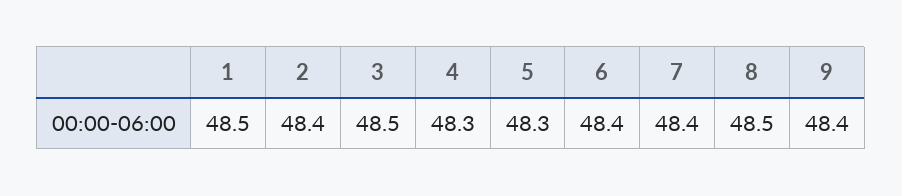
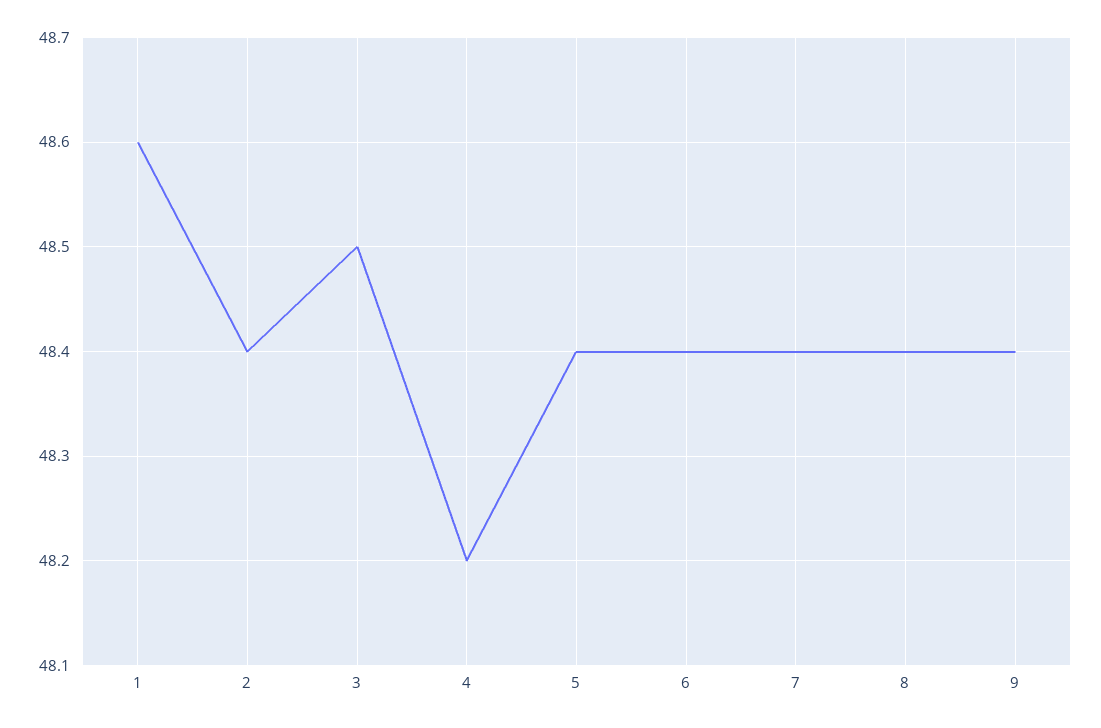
  {
-   "1": 48.5,
+   "1": 48.6,
    "2": 48.4,
    "3": 48.5,
-   "4": 48.3,
+   "4": 48.2,
-   "5": 48.3,
+   "5": 48.4,
    "6": 48.4,
    "7": 48.4,
-   "8": 48.5,
+   "8": 48.4,
    "9": 48.4
  }

